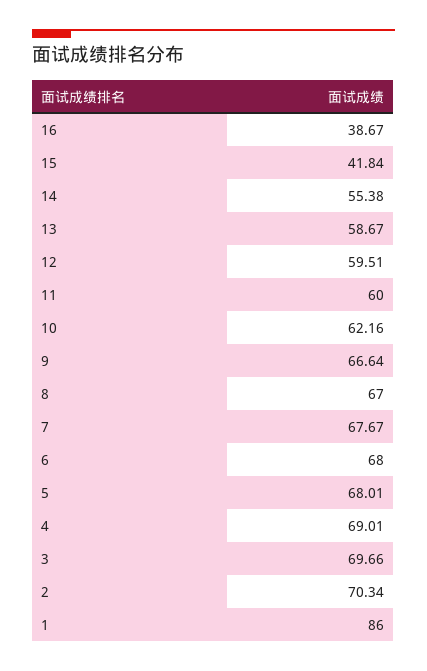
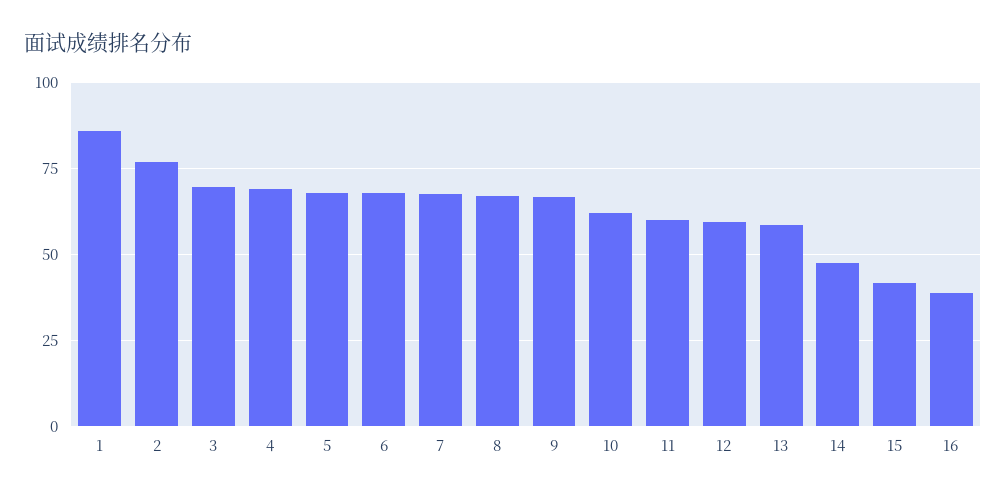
  {
    "16": 38.67,
    "15": 41.84,
-   "14": 55.38,
+   "14": 47.5,
    "13": 58.67,
    "12": 59.51,
    "11": 60,
    "10": 62.16,
    "9": 66.64,
    "8": 67,
    "7": 67.67,
    "6": 68,
    "5": 68.01,
    "4": 69.01,
    "3": 69.66,
-   "2": 70.34,
+   "2": 77.5,
    "1": 86
  }

